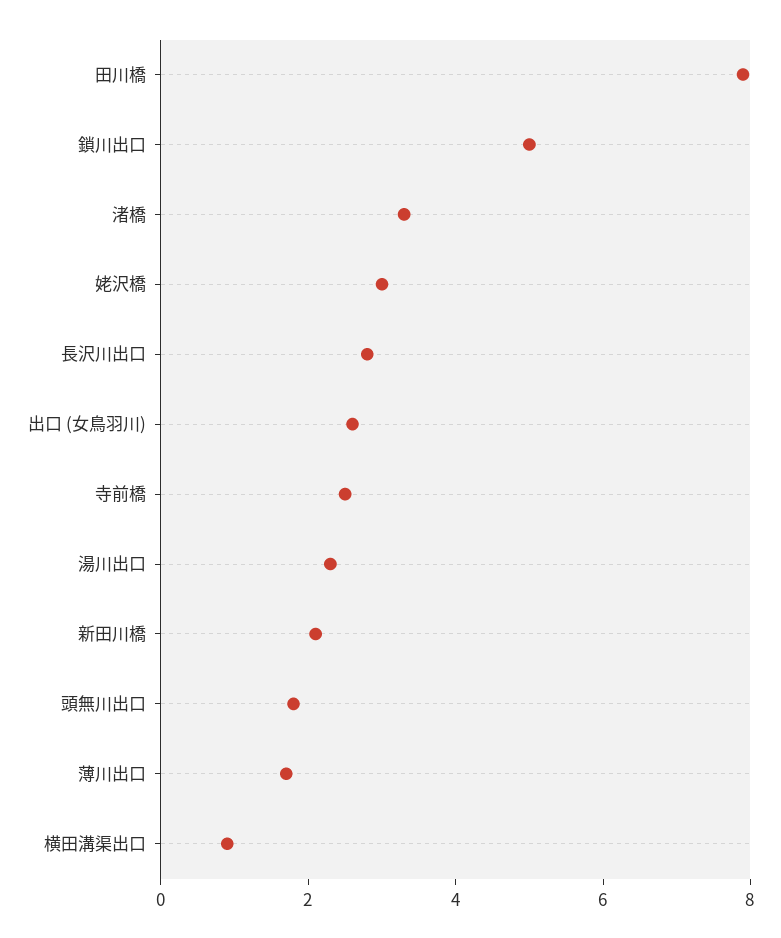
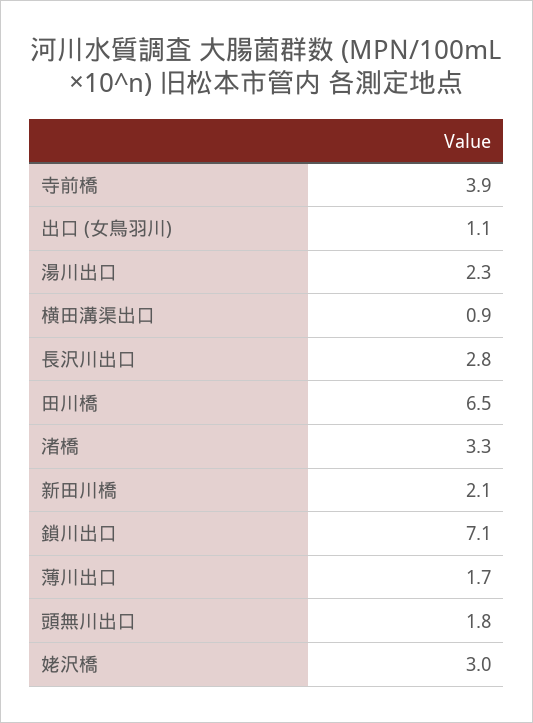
  {
-   "田川橋": 8,
+   "田川橋": 6.5,
-   "鎖川出口": 5,
+   "鎖川出口": 7.1,
    "渚橋": 3.3,
    "姥沢橋": 3,
    "長沢川出口": 2.8,
-   "出口 (女鳥羽川)": 2.5,
+   "出口 (女鳥羽川)": 1.1,
-   "寺前橋": 2.5,
+   "寺前橋": 3.9,
    "湯川出口": 2.3,
    "新田川橋": 2.1,
    "頭無川出口": 1.8,
    "薄川出口": 1.7,
    "横田溝渠出口": 0.9
  }

